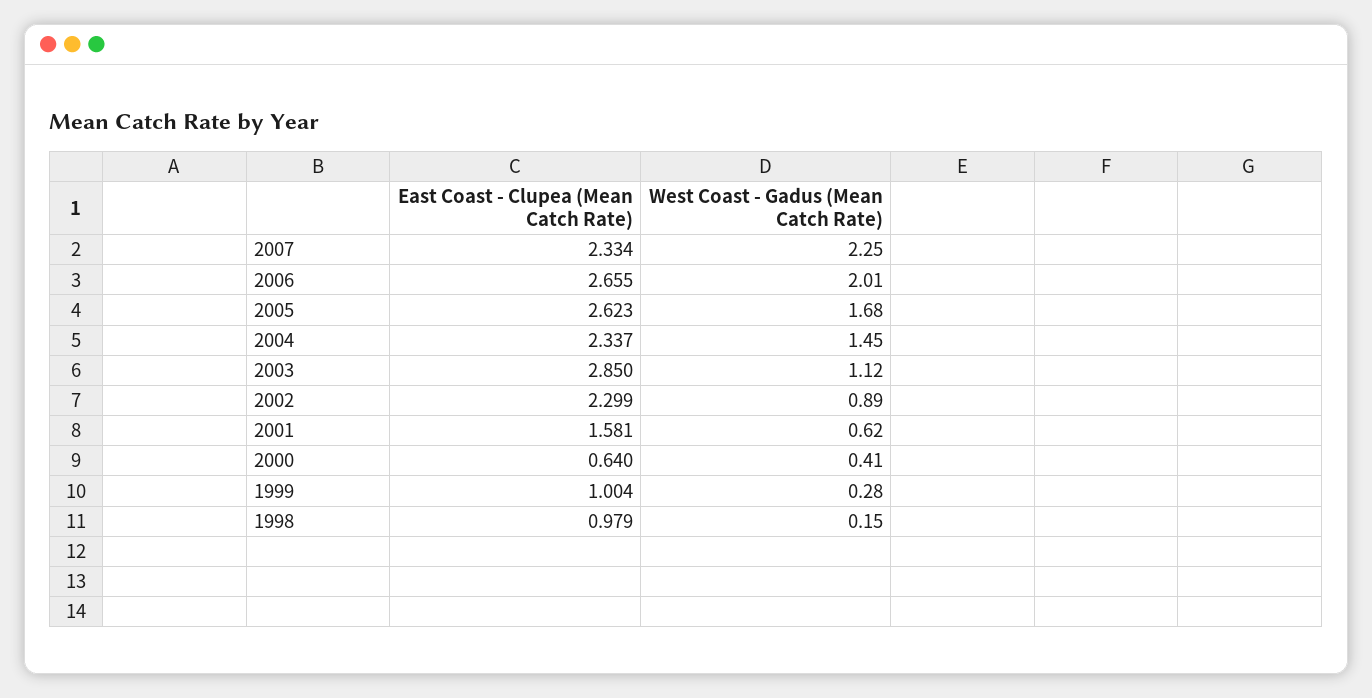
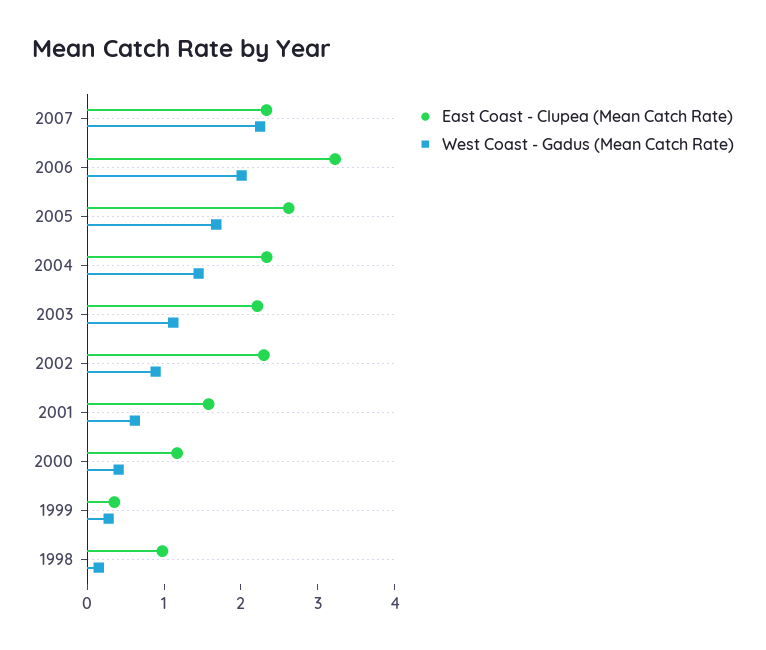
  {
    "East Coast - Clupea (Mean Catch Rate)": {
      "2007": 2.334,
-     "2006": 2.655,
+     "2006": 3.2,
      "2005": 2.623,
      "2004": 2.337,
-     "2003": 2.85,
+     "2003": 2.2,
      "2002": 2.299,
      "2001": 1.581,
-     "2000": 0.64,
+     "2000": 1.2,
-     "1999": 1.004,
+     "1999": 0.4,
      "1998": 0.979
    },
    "West Coast - Gadus (Mean Catch Rate)": {
      "2007": 2.25,
      "2006": 2.01,
      "2005": 1.68,
      "2004": 1.45,
      "2003": 1.12,
      "2002": 0.89,
      "2001": 0.62,
      "2000": 0.41,
      "1999": 0.28,
      "1998": 0.15
    }
  }

